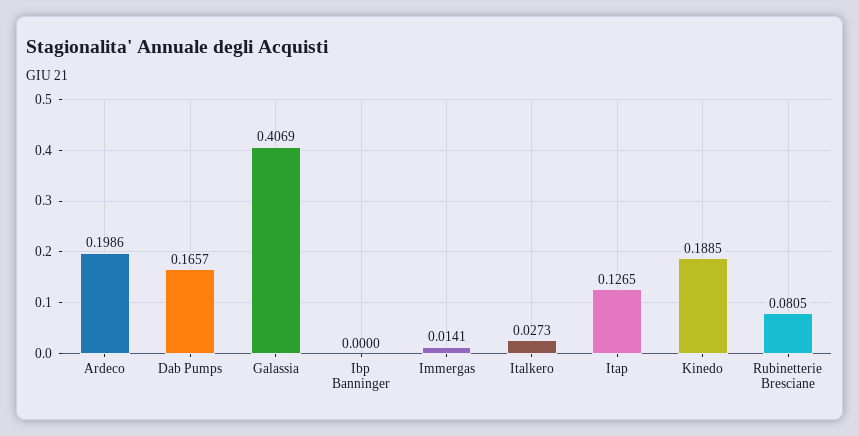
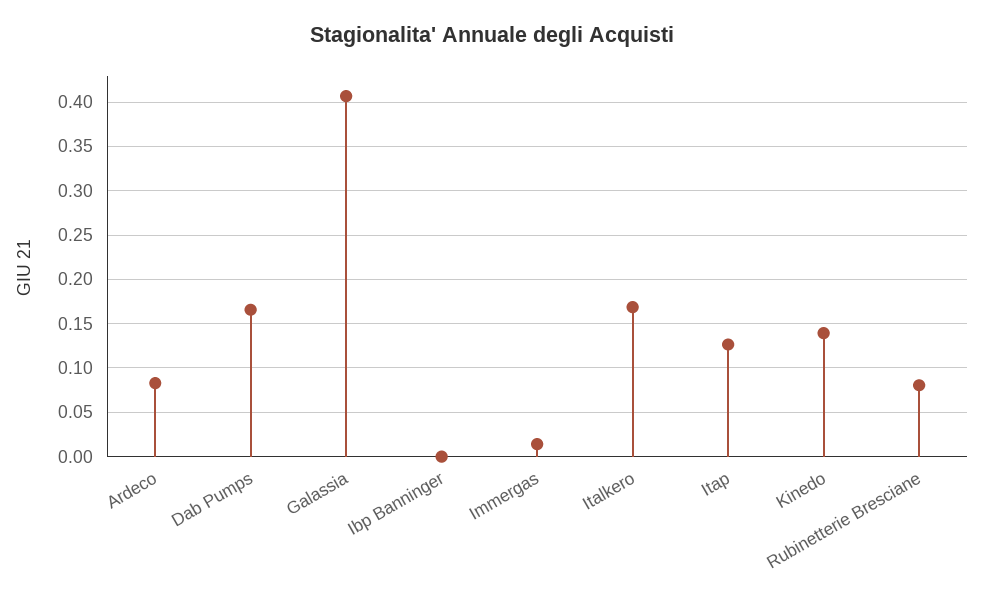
  {
-   "Ardeco": 0.1986,
+   "Ardeco": 0.08,
    "Dab Pumps": 0.1657,
    "Galassia": 0.4069,
    "Ibp Banninger": 0,
    "Immergas": 0.0141,
-   "Italkero": 0.0273,
+   "Italkero": 0.17,
    "Itap": 0.1265,
-   "Kinedo": 0.1885,
+   "Kinedo": 0.14,
    "Rubinetterie Bresciane": 0.0805
  }

